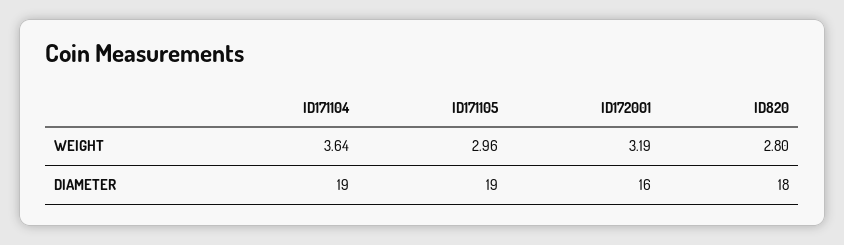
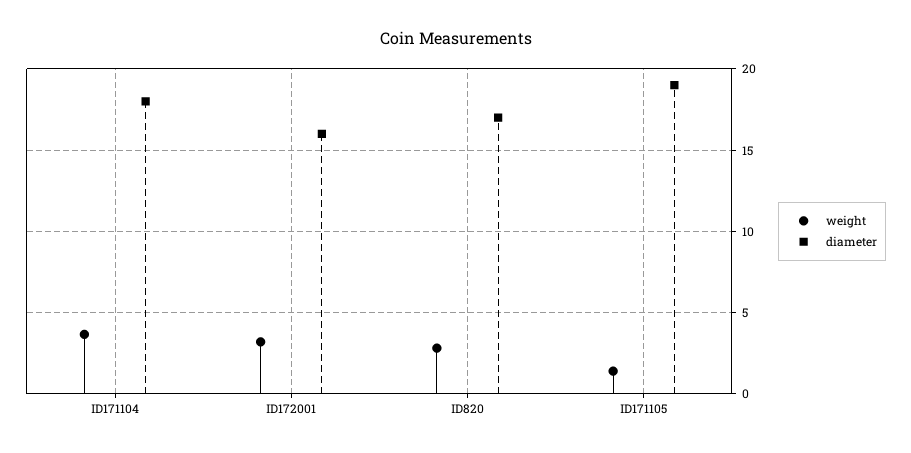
  {
    "WEIGHT": {
      "ID171104": 3.64,
-     "ID171105": 2.96,
+     "ID171105": 1.5,
      "ID172001": 3.19,
      "ID820": 2.8
    },
    "DIAMETER": {
-     "ID171104": 19,
+     "ID171104": 18,
      "ID171105": 19,
      "ID172001": 16,
-     "ID820": 18
+     "ID820": 17
    }
  }

